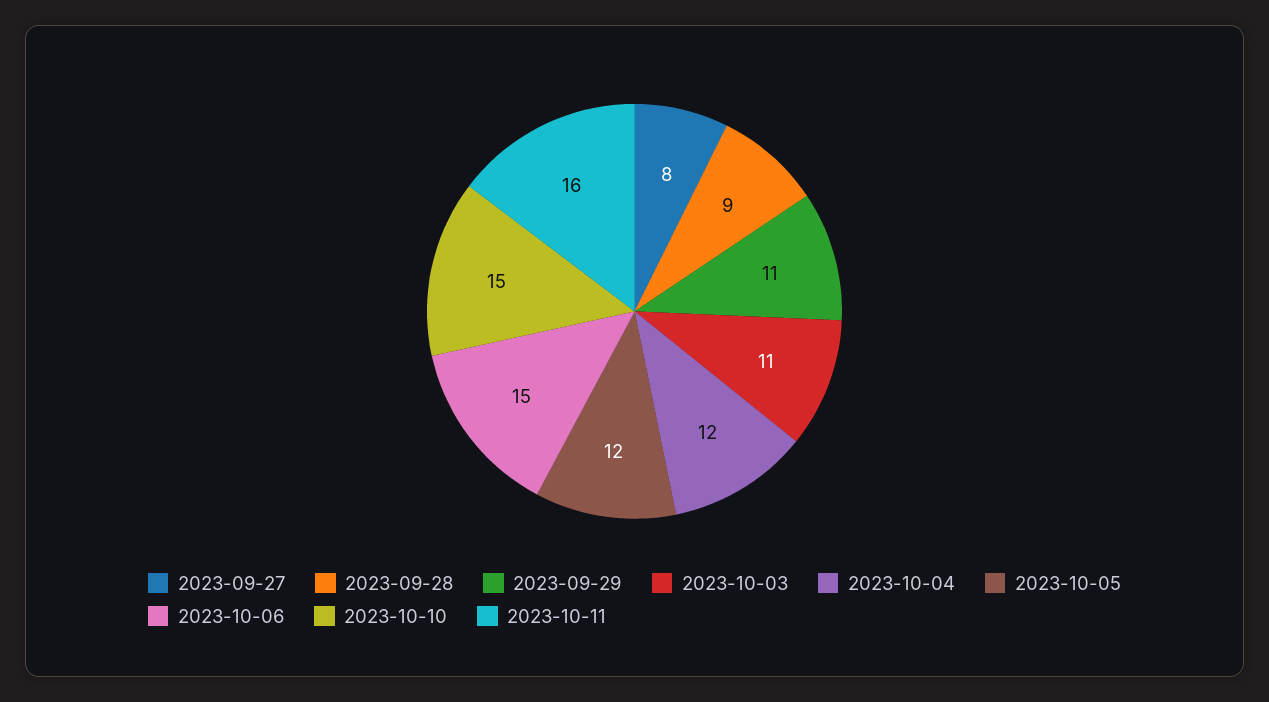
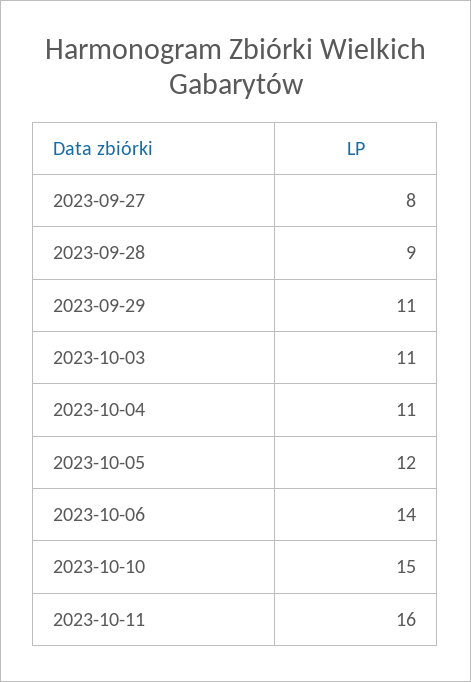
  {
    "2023-09-27": 8,
    "2023-09-28": 9,
    "2023-09-29": 11,
    "2023-10-03": 11,
-   "2023-10-04": 12,
+   "2023-10-04": 11,
    "2023-10-05": 12,
-   "2023-10-06": 15,
+   "2023-10-06": 14,
    "2023-10-10": 15,
    "2023-10-11": 16
  }

